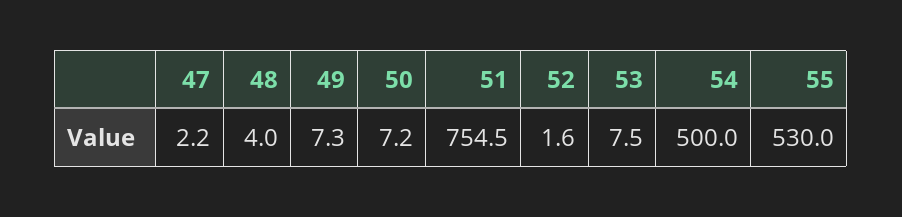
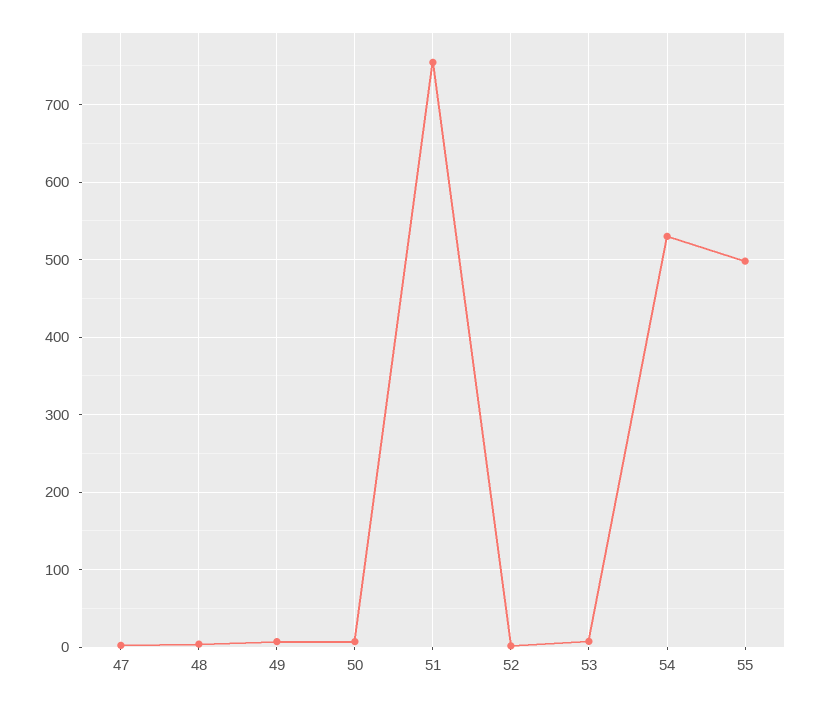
  {
    "47": 2.2,
    "48": 4,
    "49": 7.3,
    "50": 7.2,
    "51": 754.5,
    "52": 1.6,
    "53": 7.5,
-   "54": 500,
+   "54": 530,
-   "55": 530
+   "55": 500
  }

